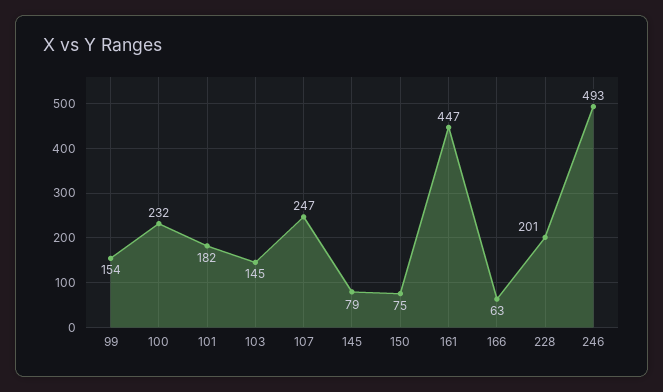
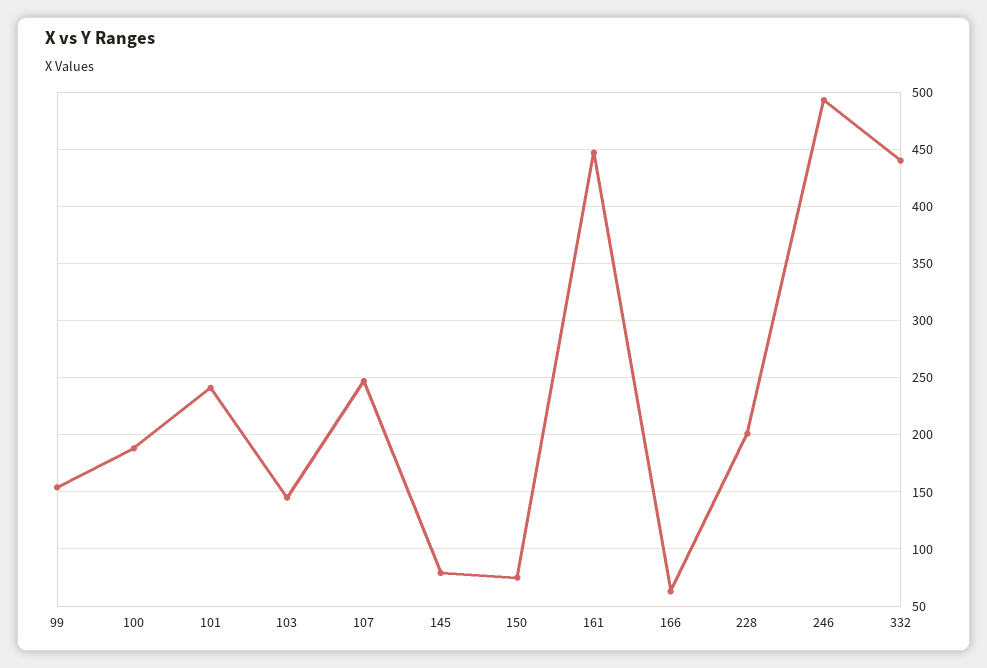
  {
    "99": 154,
-   "100": 232,
+   "100": 190,
-   "101": 182,
+   "101": 240,
    "103": 145,
    "107": 247,
    "145": 79,
    "150": 75,
    "161": 447,
    "166": 63,
    "228": 201,
-   "246": 493
+   "246": 493,
+   "332": 440
  }

